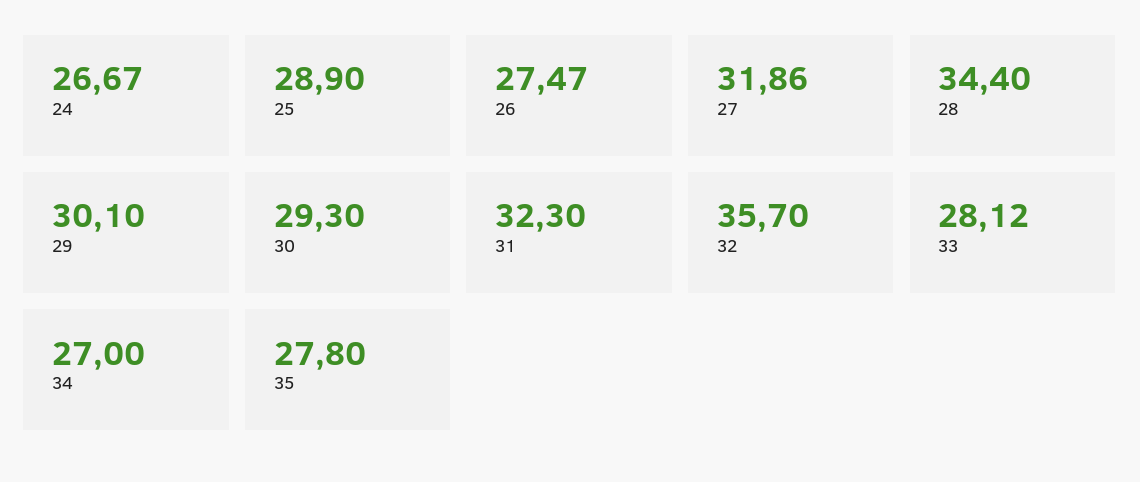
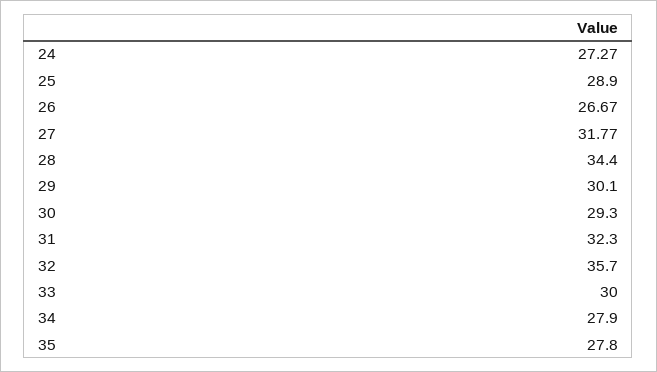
  {
-   "24": 26.67,
+   "24": 27.27,
    "25": 28.9,
-   "26": 27.47,
+   "26": 26.67,
-   "27": 31.86,
+   "27": 31.77,
    "28": 34.4,
    "29": 30.1,
    "30": 29.3,
    "31": 32.3,
    "32": 35.7,
-   "33": 28.12,
+   "33": 30,
-   "34": 27,
+   "34": 27.9,
    "35": 27.8
  }

